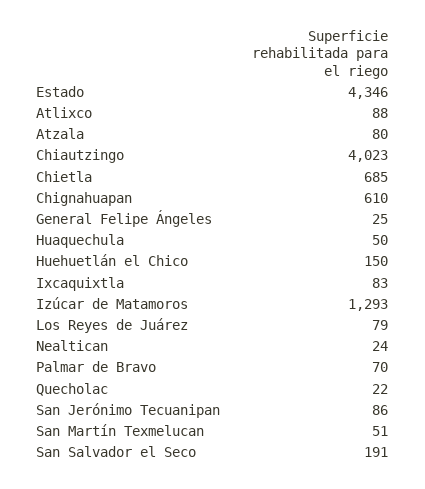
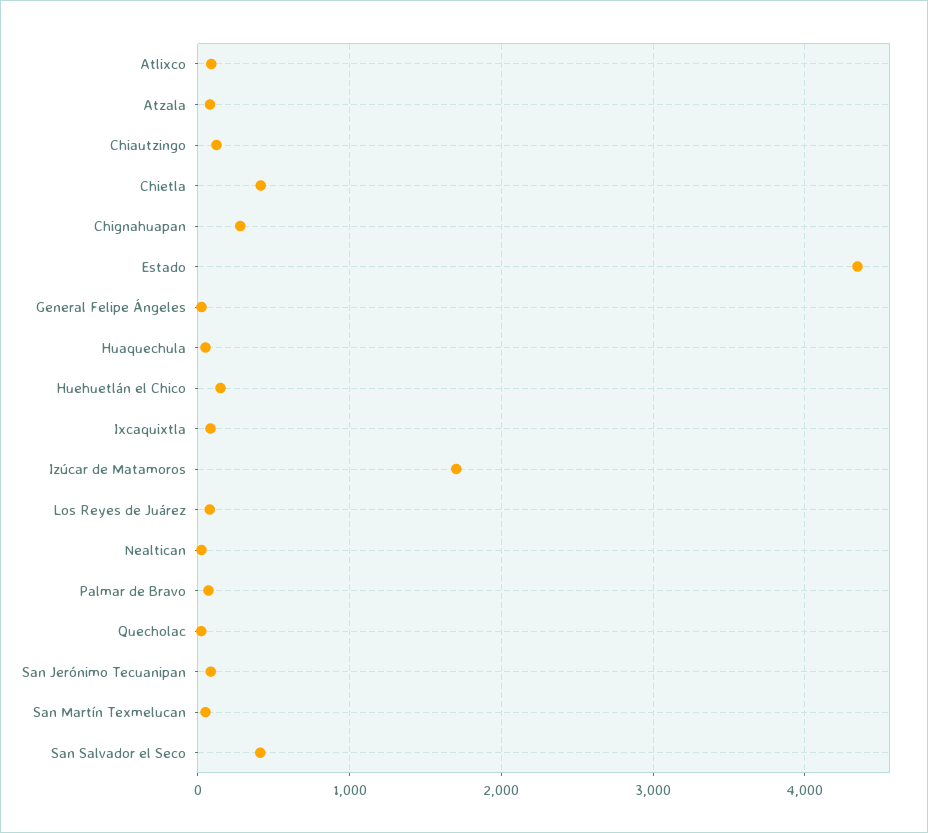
  {
    "Estado": 4346,
    "Atlixco": 88,
    "Atzala": 80,
-   "Chiautzingo": 4023,
+   "Chiautzingo": 100,
-   "Chietla": 685,
+   "Chietla": 400,
-   "Chignahuapan": 610,
+   "Chignahuapan": 300,
    "General Felipe Ángeles": 25,
    "Huaquechula": 50,
    "Huehuetlán el Chico": 150,
    "Ixcaquixtla": 83,
-   "Izúcar de Matamoros": 1293,
+   "Izúcar de Matamoros": 1700,
    "Los Reyes de Juárez": 79,
    "Nealtican": 24,
    "Palmar de Bravo": 70,
    "Quecholac": 22,
    "San Jerónimo Tecuanipan": 86,
    "San Martín Texmelucan": 51,
-   "San Salvador el Seco": 191
+   "San Salvador el Seco": 400
  }

